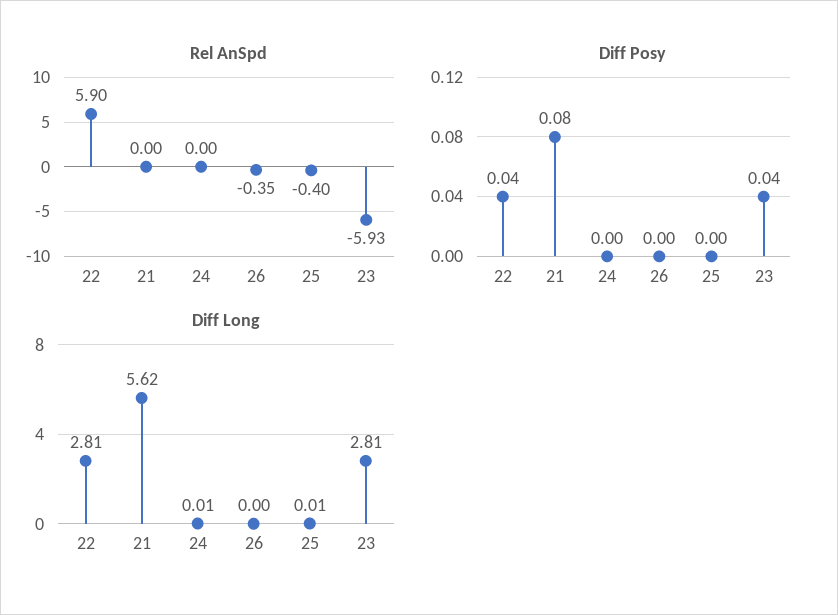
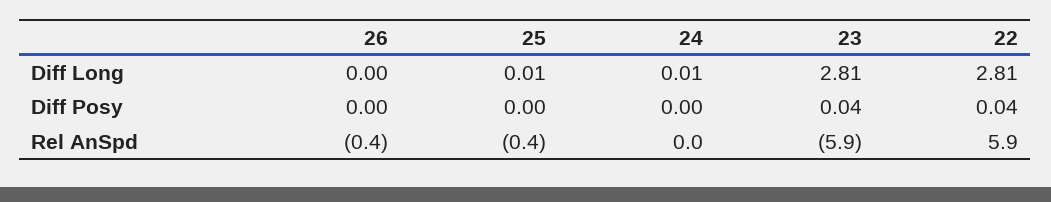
  {
    "Rel AnSpd": {
      "22": 5.9,
-     "21": 0,
      "24": 0,
      "26": -0.35,
      "25": -0.4,
      "23": -5.93
    },
    "Diff Posy": {
      "22": 0.04,
-     "21": 0.08,
      "24": 0,
      "26": 0,
      "25": 0,
      "23": 0.04
    },
    "Diff Long": {
      "22": 2.81,
-     "21": 5.62,
      "24": 0.01,
      "26": 0,
      "25": 0.01,
      "23": 2.81
    }
  }

